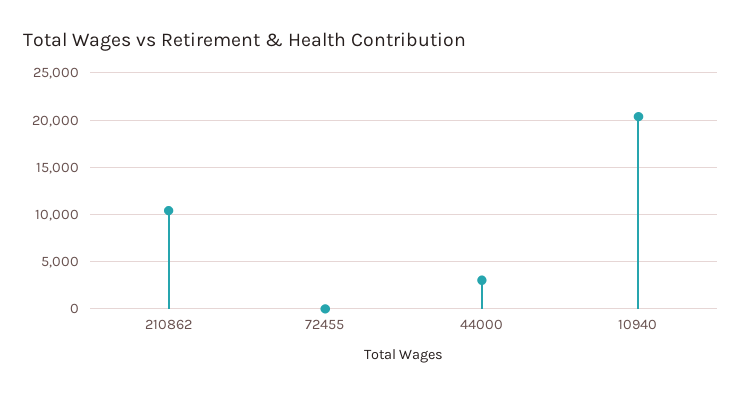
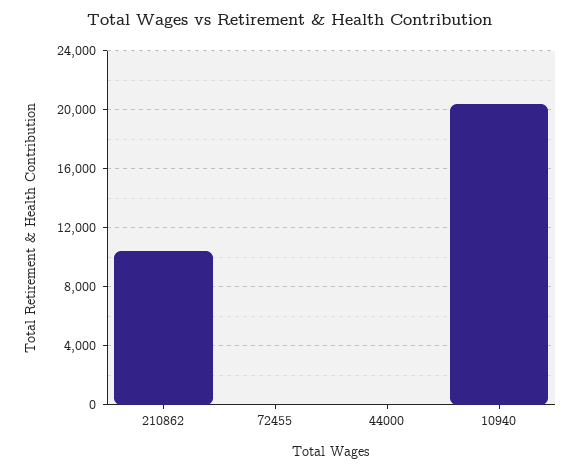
  {
    "210862": 10500,
    "72455": 0,
-   "44000": 3000,
+   "44000": 0,
    "10940": 20500
  }

